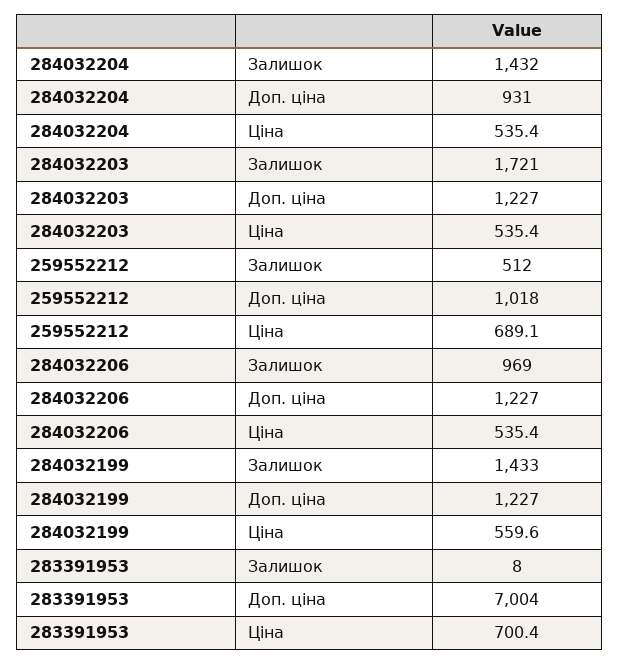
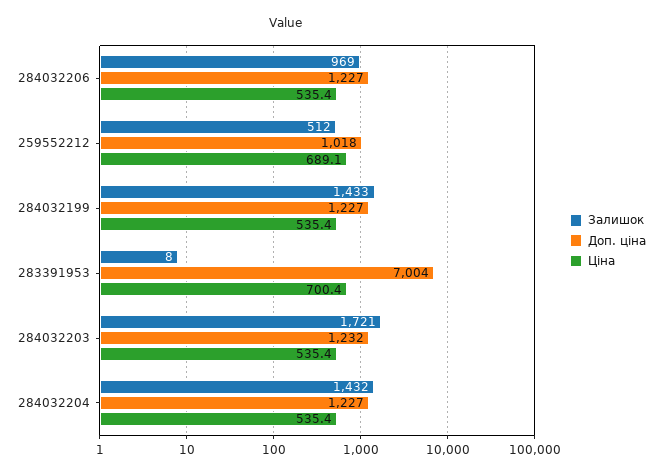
  {
    "Залишок": {
      "284032204": 1432,
      "284032203": 1721,
      "259552212": 512,
      "284032206": 969,
      "284032199": 1433,
      "283391953": 8
    },
    "Доп. ціна": {
-     "284032204": 931,
+     "284032204": 1227,
-     "284032203": 1227,
+     "284032203": 1232,
      "259552212": 1018,
      "284032206": 1227,
      "284032199": 1227,
      "283391953": 7004
    },
    "Ціна": {
      "284032204": 535.4,
      "284032203": 535.4,
      "259552212": 689.1,
      "284032206": 535.4,
-     "284032199": 559.6,
+     "284032199": 535.4,
      "283391953": 700.4
    }
  }

